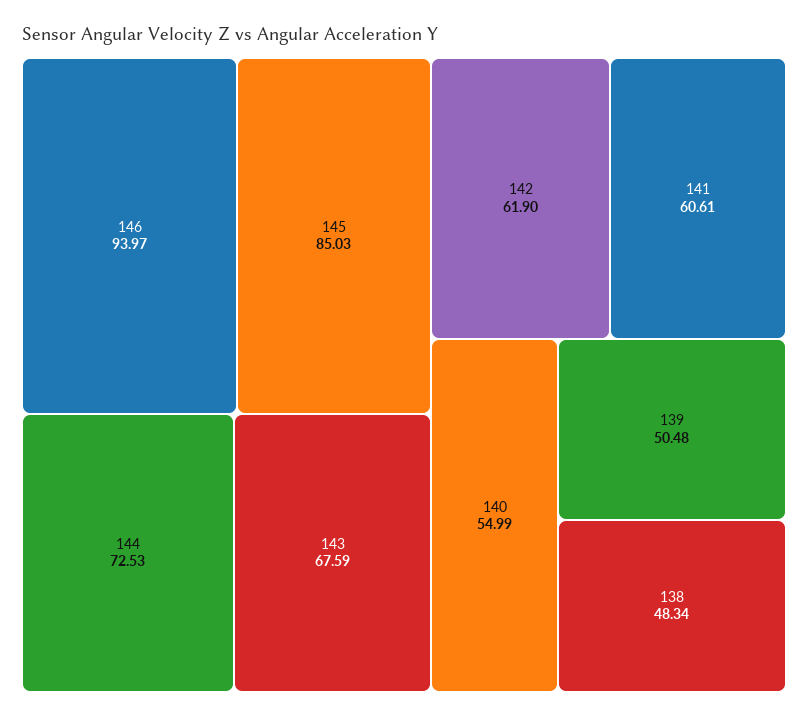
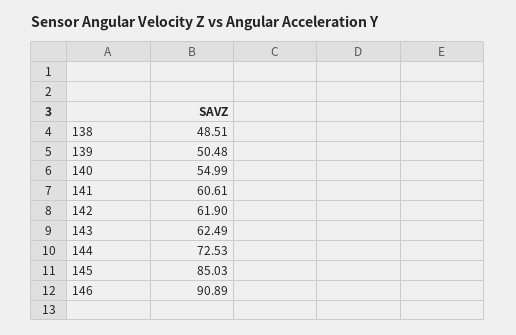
  {
-   "146": 93.97,
+   "146": 90.89,
    "145": 85.03,
    "144": 72.53,
-   "143": 67.59,
+   "143": 62.49,
    "142": 61.9,
    "141": 60.61,
    "140": 54.99,
    "139": 50.48,
-   "138": 48.34
+   "138": 48.51
  }

